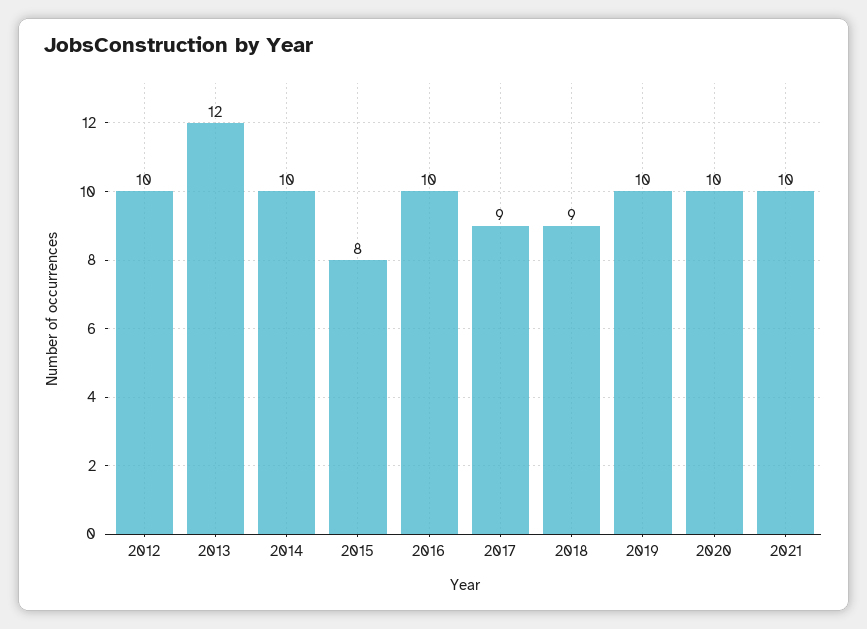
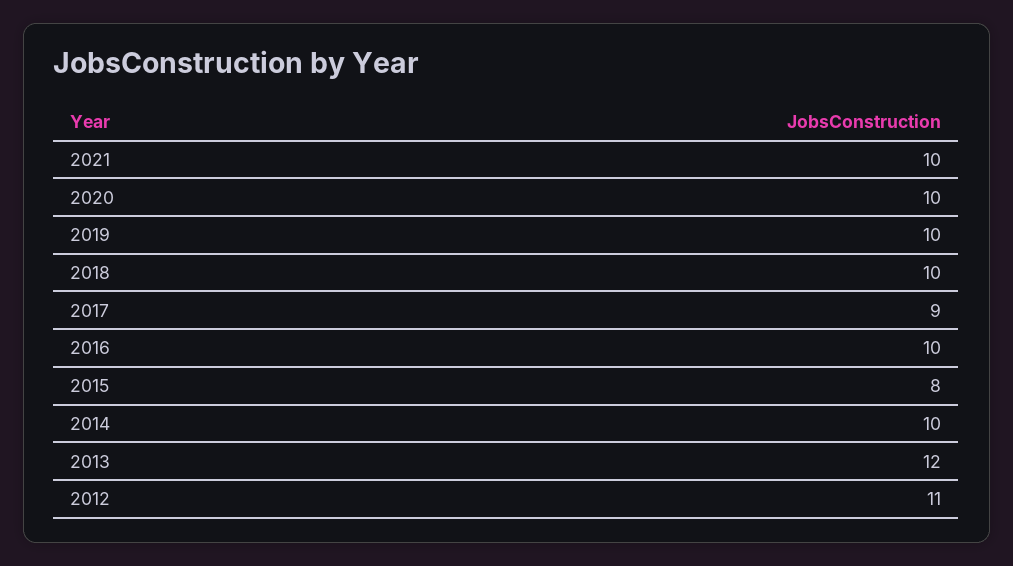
  {
-   "2012": 10,
+   "2012": 11,
    "2013": 12,
    "2014": 10,
    "2015": 8,
    "2016": 10,
    "2017": 9,
-   "2018": 9,
+   "2018": 10,
    "2019": 10,
    "2020": 10,
    "2021": 10
  }

